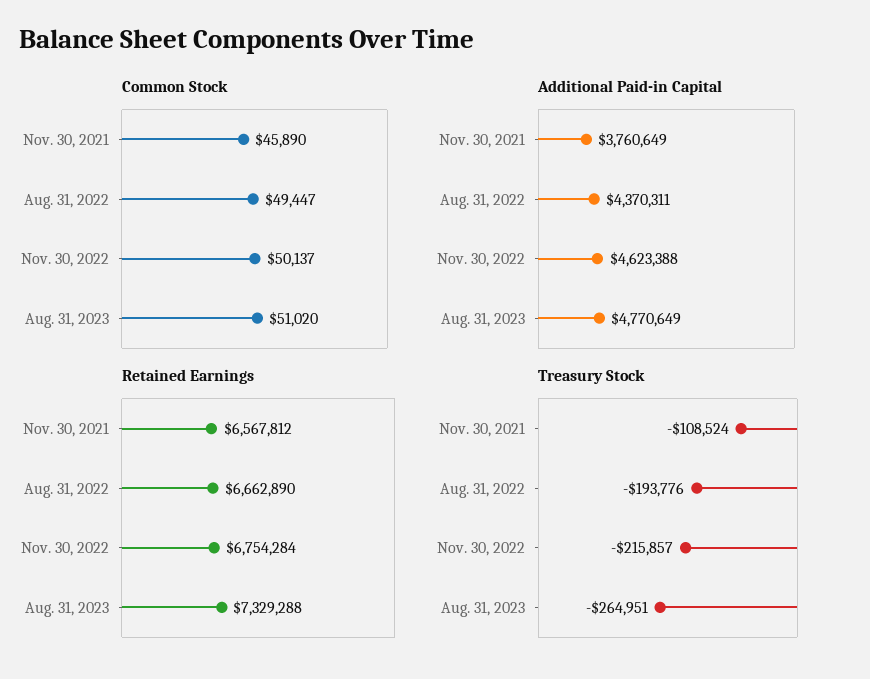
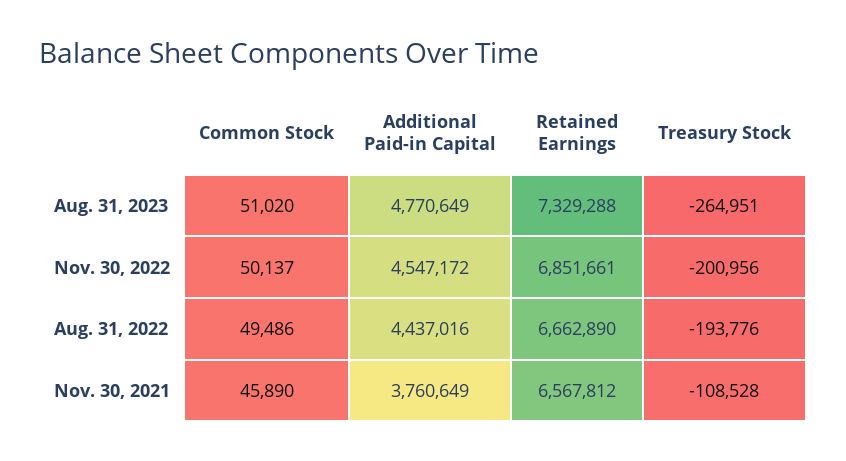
  {
    "Common Stock": {
      "Nov. 30, 2021": 45890,
-     "Aug. 31, 2022": 49447,
+     "Aug. 31, 2022": 49486,
      "Nov. 30, 2022": 50137,
      "Aug. 31, 2023": 51020
    },
    "Additional Paid-in Capital": {
      "Nov. 30, 2021": 3760649,
-     "Aug. 31, 2022": 4370311,
+     "Aug. 31, 2022": 4437016,
-     "Nov. 30, 2022": 4623388,
+     "Nov. 30, 2022": 4547172,
      "Aug. 31, 2023": 4770649
    },
    "Retained Earnings": {
      "Nov. 30, 2021": 6567812,
      "Aug. 31, 2022": 6662890,
-     "Nov. 30, 2022": 6754284,
+     "Nov. 30, 2022": 6851661,
      "Aug. 31, 2023": 7329288
    },
    "Treasury Stock": {
-     "Nov. 30, 2021": -108524,
+     "Nov. 30, 2021": -108528,
      "Aug. 31, 2022": -193776,
-     "Nov. 30, 2022": -215857,
+     "Nov. 30, 2022": -200956,
      "Aug. 31, 2023": -264951
    }
  }

